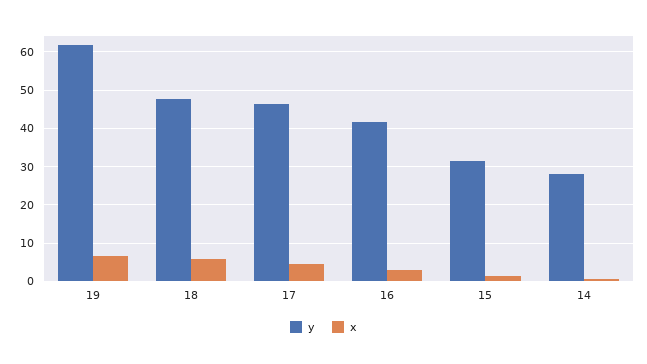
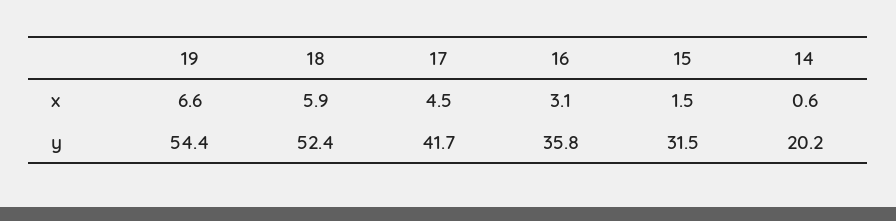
  {
    "y": {
-     "19": 62,
+     "19": 54.4,
-     "18": 48,
+     "18": 52.4,
-     "17": 46,
+     "17": 41.7,
-     "16": 42,
+     "16": 35.8,
      "15": 31.5,
-     "14": 28
+     "14": 20.2
    },
    "x": {
      "19": 6.6,
      "18": 5.9,
      "17": 4.5,
      "16": 3.1,
      "15": 1.5,
      "14": 0.6
    }
  }

